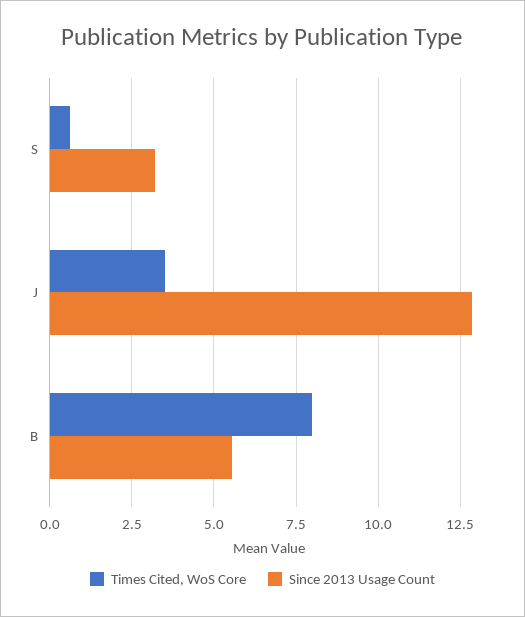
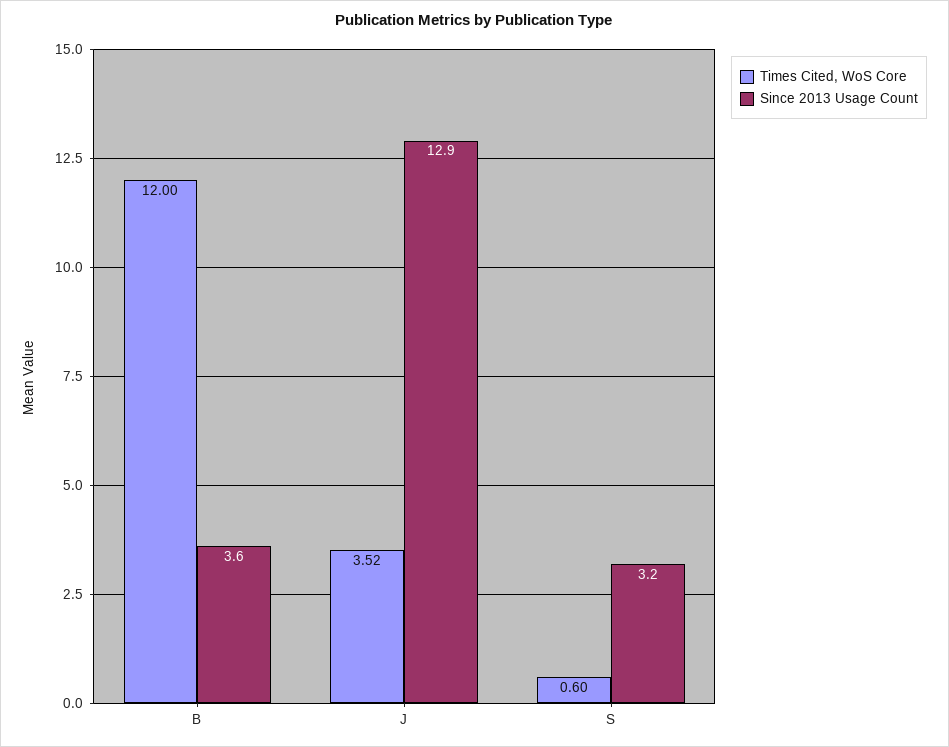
  {
    "Times Cited, WoS Core": {
      "S": 0.6,
      "J": 3.52,
-     "B": 8
+     "B": 12
    },
    "Since 2013 Usage Count": {
      "S": 3.2,
      "J": 12.9,
-     "B": 5.5
+     "B": 3.6
    }
  }

